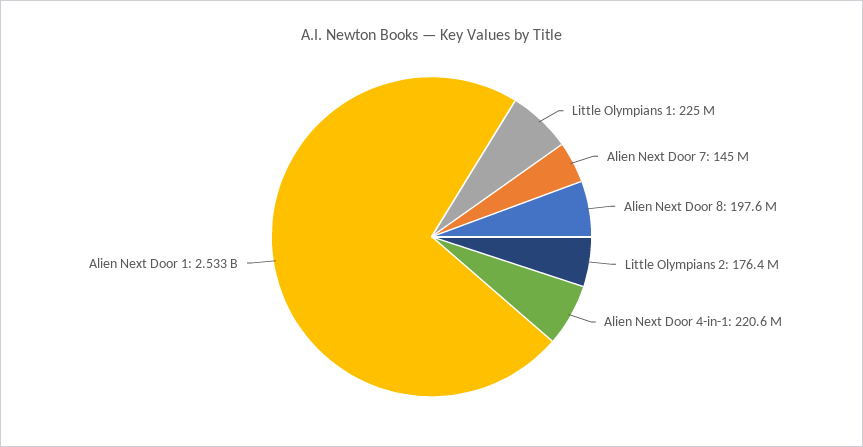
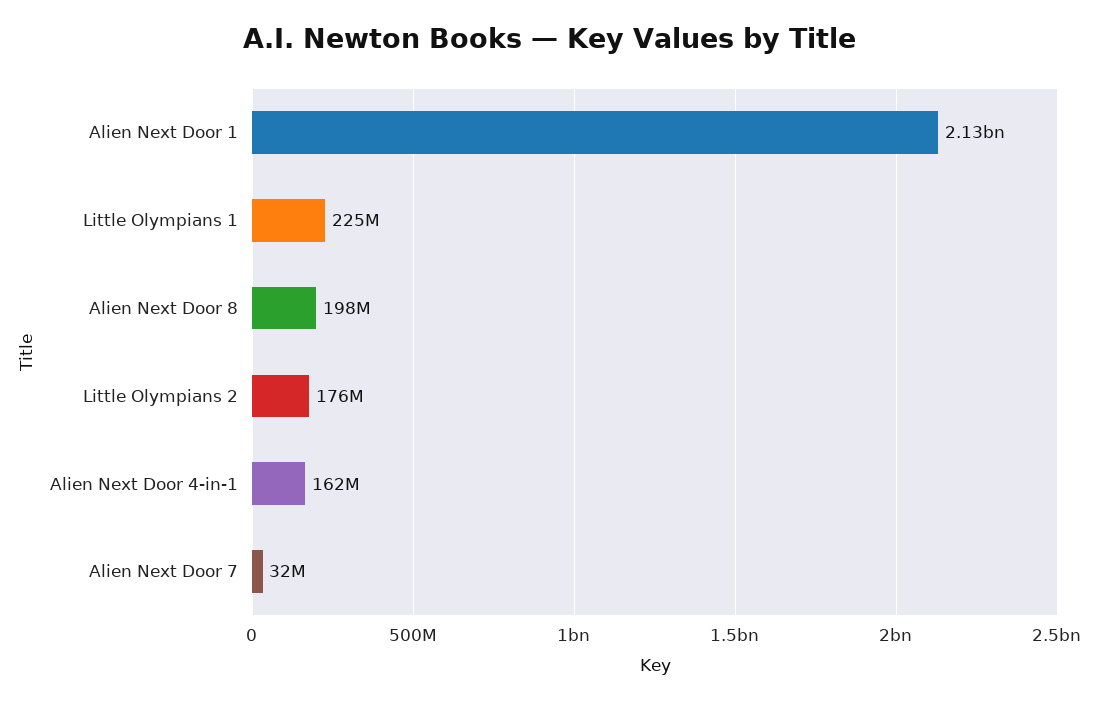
  {
    "Little Olympians 1": 225000000,
-   "Alien Next Door 7": 145000000,
+   "Alien Next Door 7": 32000000,
    "Alien Next Door 8": 197600000,
    "Little Olympians 2": 176400000,
-   "Alien Next Door 4-in-1": 220600000,
+   "Alien Next Door 4-in-1": 162000000,
-   "Alien Next Door 1": 2533000000
+   "Alien Next Door 1": 2130000000
  }

